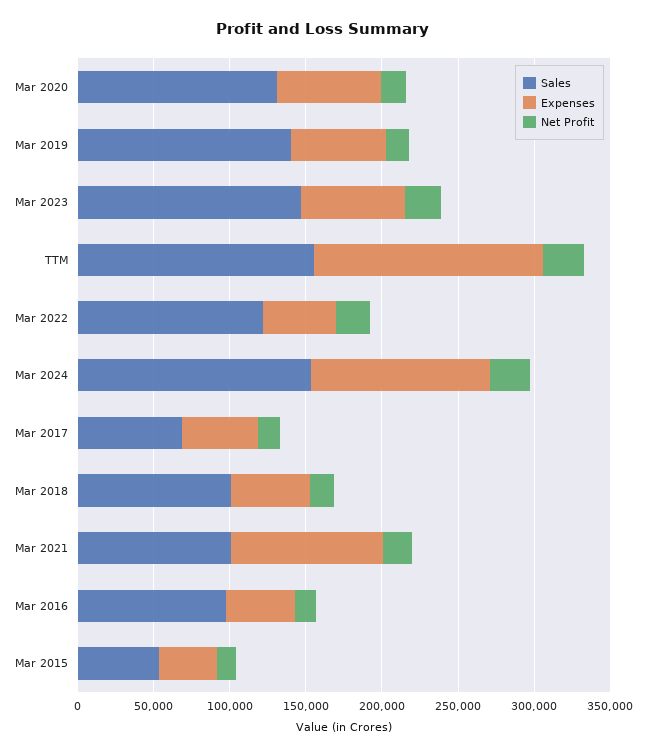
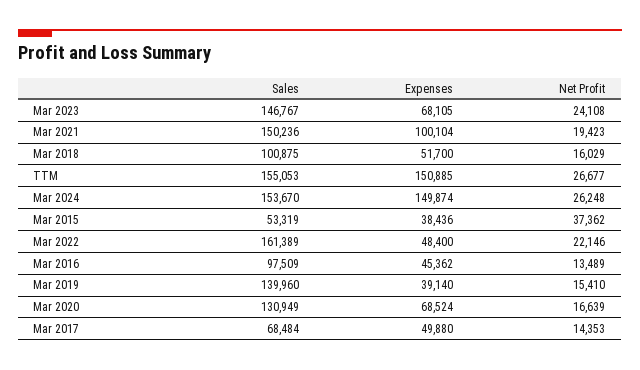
  {
    "Sales": {
      "Mar 2020": 130949,
      "Mar 2019": 139960,
      "Mar 2023": 146767,
      "TTM": 155053,
-     "Mar 2022": 120000,
+     "Mar 2022": 161389,
      "Mar 2024": 153670,
      "Mar 2017": 68484,
      "Mar 2018": 100875,
-     "Mar 2021": 100000,
+     "Mar 2021": 150236,
      "Mar 2016": 97509,
      "Mar 2015": 53319
    },
    "Expenses": {
      "Mar 2020": 68524,
-     "Mar 2019": 60000,
+     "Mar 2019": 39140,
      "Mar 2023": 68105,
      "TTM": 150885,
      "Mar 2022": 48400,
-     "Mar 2024": 120000,
+     "Mar 2024": 149874,
      "Mar 2017": 49880,
      "Mar 2018": 51700,
      "Mar 2021": 100104,
      "Mar 2016": 45362,
      "Mar 2015": 38436
    },
    "Net Profit": {
      "Mar 2020": 16639,
      "Mar 2019": 15410,
      "Mar 2023": 24108,
      "TTM": 26677,
      "Mar 2022": 22146,
      "Mar 2024": 26248,
      "Mar 2017": 14353,
      "Mar 2018": 16029,
      "Mar 2021": 19423,
      "Mar 2016": 13489,
-     "Mar 2015": 10000
+     "Mar 2015": 37362
    }
  }

